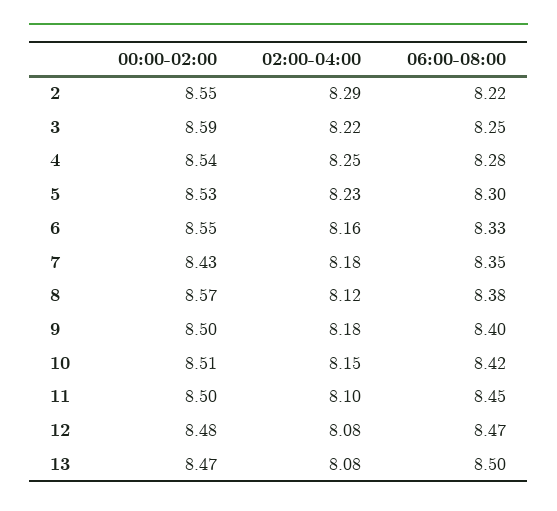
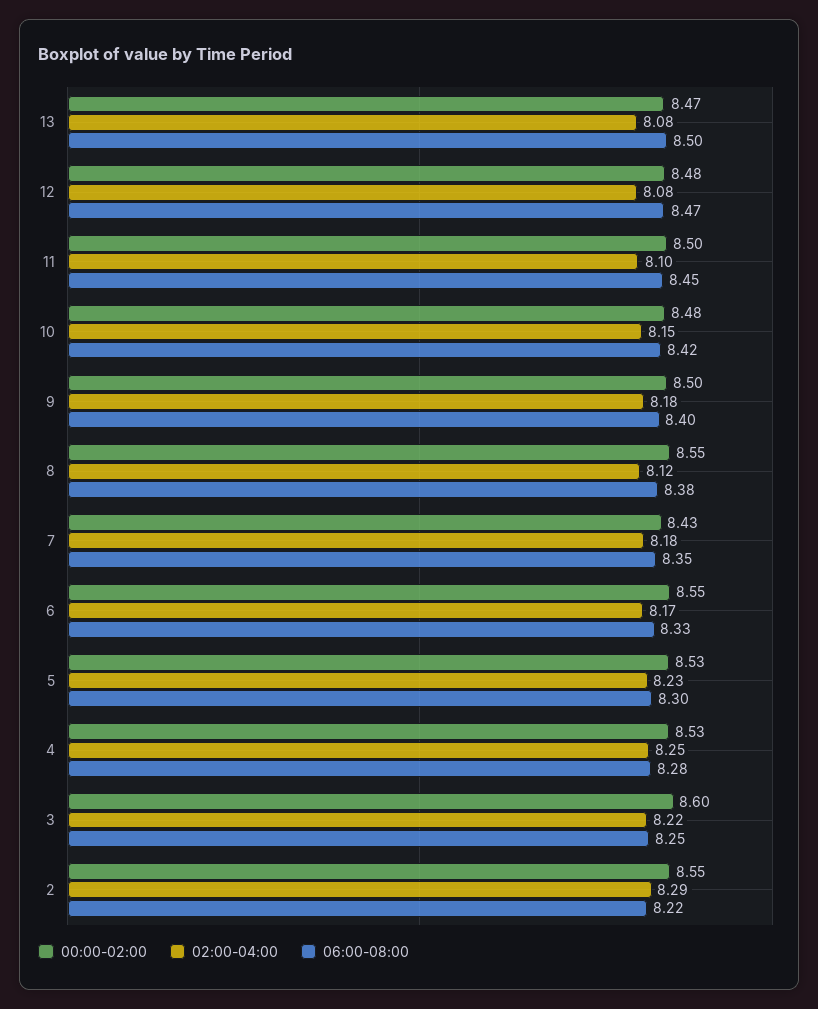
  {
    "00:00-02:00": {
      "2": 8.55,
-     "3": 8.59,
+     "3": 8.6,
-     "4": 8.54,
+     "4": 8.53,
      "5": 8.53,
      "6": 8.55,
      "7": 8.43,
-     "8": 8.57,
+     "8": 8.55,
      "9": 8.5,
-     "10": 8.51,
+     "10": 8.48,
      "11": 8.5,
      "12": 8.48,
      "13": 8.47
    },
    "02:00-04:00": {
      "2": 8.29,
      "3": 8.22,
      "4": 8.25,
      "5": 8.23,
-     "6": 8.16,
+     "6": 8.17,
      "7": 8.18,
      "8": 8.12,
      "9": 8.18,
      "10": 8.15,
      "11": 8.1,
      "12": 8.08,
      "13": 8.08
    },
    "06:00-08:00": {
      "2": 8.22,
      "3": 8.25,
      "4": 8.28,
      "5": 8.3,
      "6": 8.33,
      "7": 8.35,
      "8": 8.38,
      "9": 8.4,
      "10": 8.42,
      "11": 8.45,
      "12": 8.47,
      "13": 8.5
    }
  }

